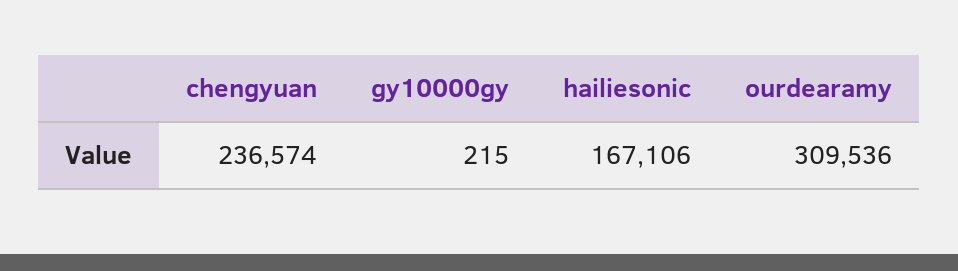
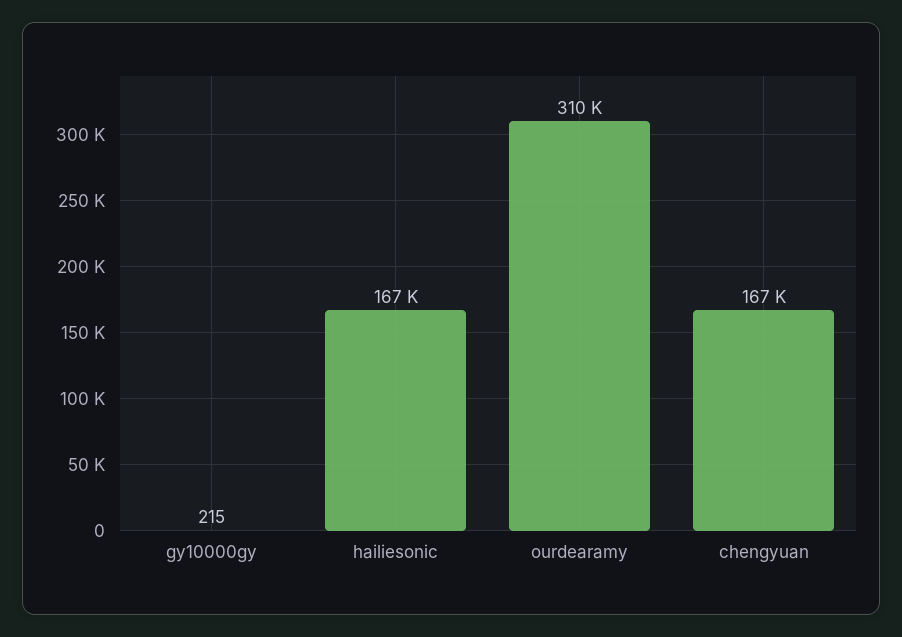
  {
-   "chengyuan": 236574,
+   "chengyuan": 167000,
    "gy10000gy": 215,
    "hailiesonic": 167106,
    "ourdearamy": 309536
  }

